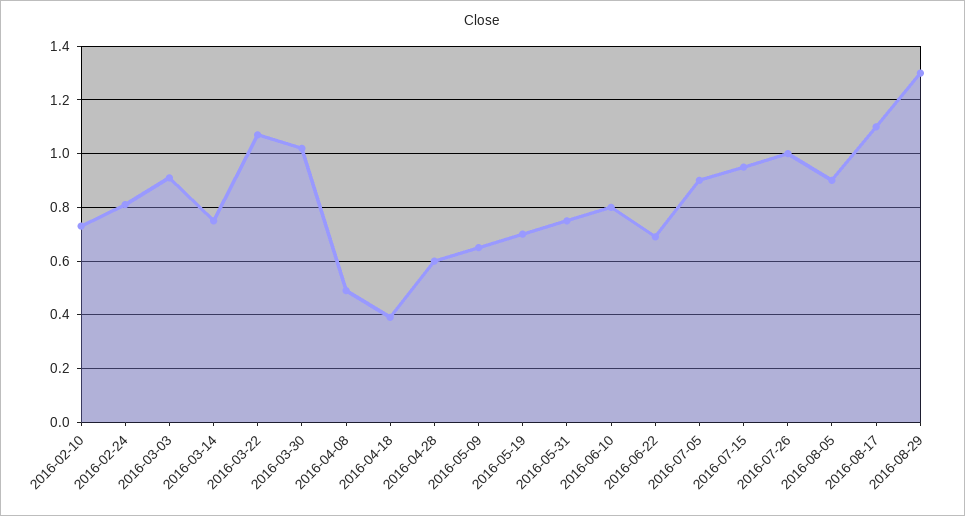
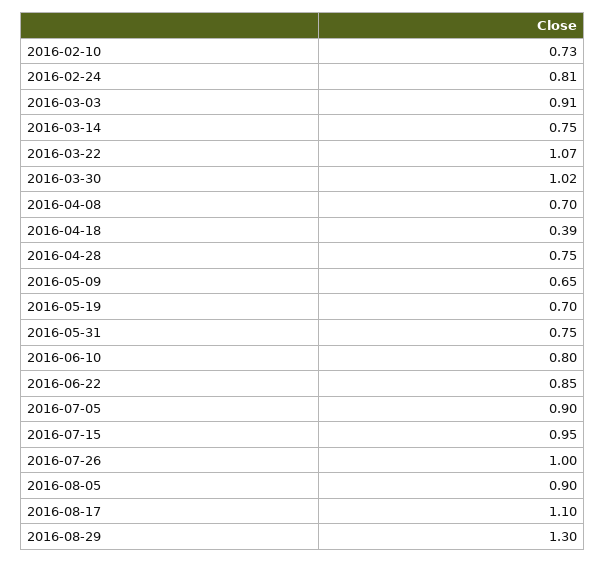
  {
    "2016-02-10": 0.73,
    "2016-02-24": 0.81,
    "2016-03-03": 0.91,
    "2016-03-14": 0.75,
    "2016-03-22": 1.07,
    "2016-03-30": 1.02,
-   "2016-04-08": 0.5,
+   "2016-04-08": 0.7,
    "2016-04-18": 0.39,
-   "2016-04-28": 0.6,
+   "2016-04-28": 0.75,
    "2016-05-09": 0.65,
    "2016-05-19": 0.7,
    "2016-05-31": 0.75,
    "2016-06-10": 0.8,
-   "2016-06-22": 0.7,
+   "2016-06-22": 0.85,
    "2016-07-05": 0.9,
    "2016-07-15": 0.95,
    "2016-07-26": 1,
    "2016-08-05": 0.9,
    "2016-08-17": 1.1,
    "2016-08-29": 1.3
  }

